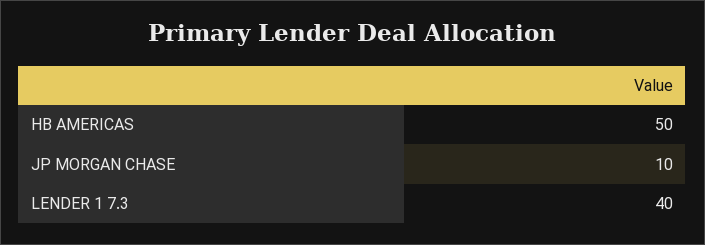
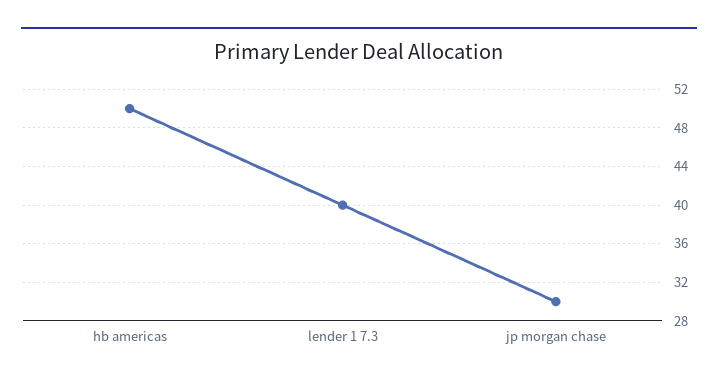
  {
    "HB AMERICAS": 50,
-   "JP MORGAN CHASE": 10,
+   "JP MORGAN CHASE": 30,
    "LENDER 1 7.3": 40
  }

